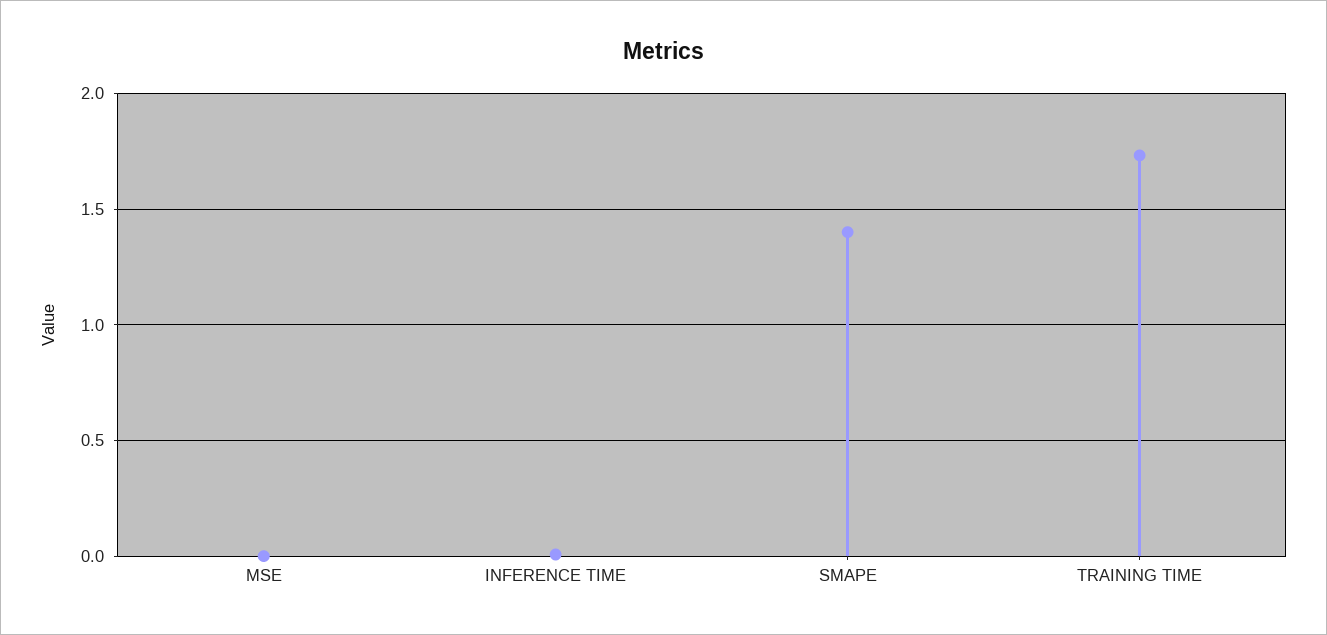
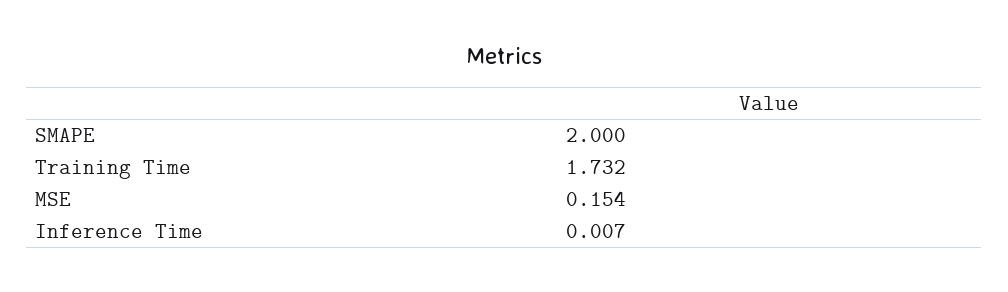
  {
-   "MSE": 0,
+   "MSE": 0.154,
    "INFERENCE TIME": 0.007,
-   "SMAPE": 1.4,
+   "SMAPE": 2,
    "TRAINING TIME": 1.732
  }

